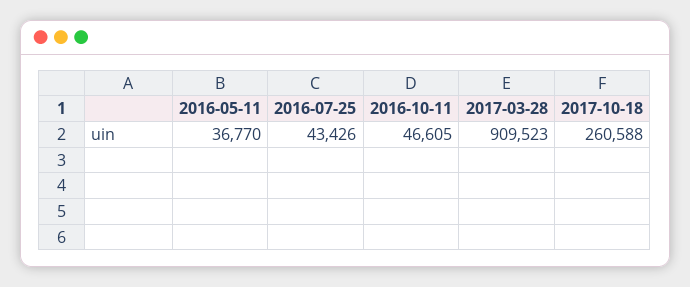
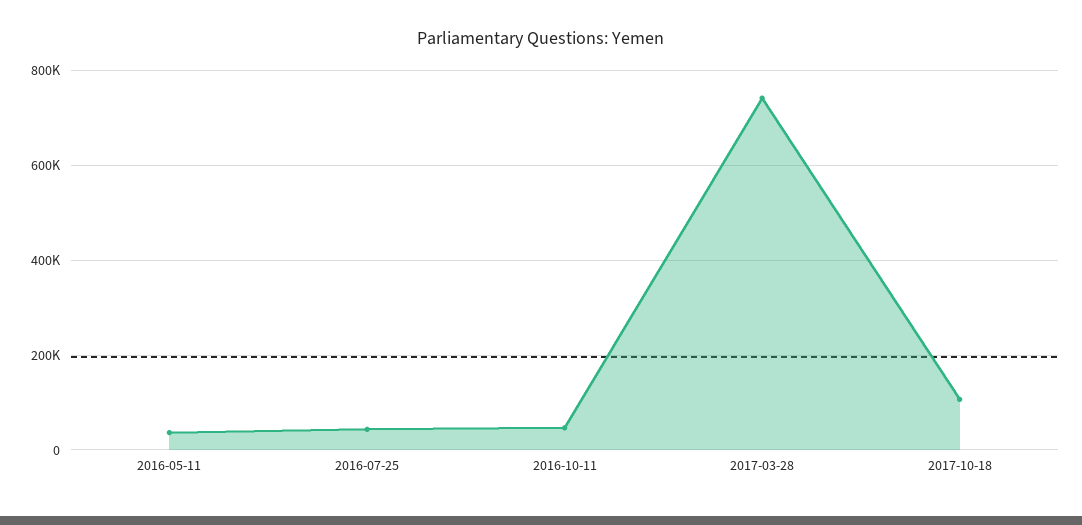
  {
    "2016-05-11": 36770,
    "2016-07-25": 43426,
    "2016-10-11": 46605,
-   "2017-03-28": 909523,
+   "2017-03-28": 740000,
-   "2017-10-18": 260588
+   "2017-10-18": 100000
  }

